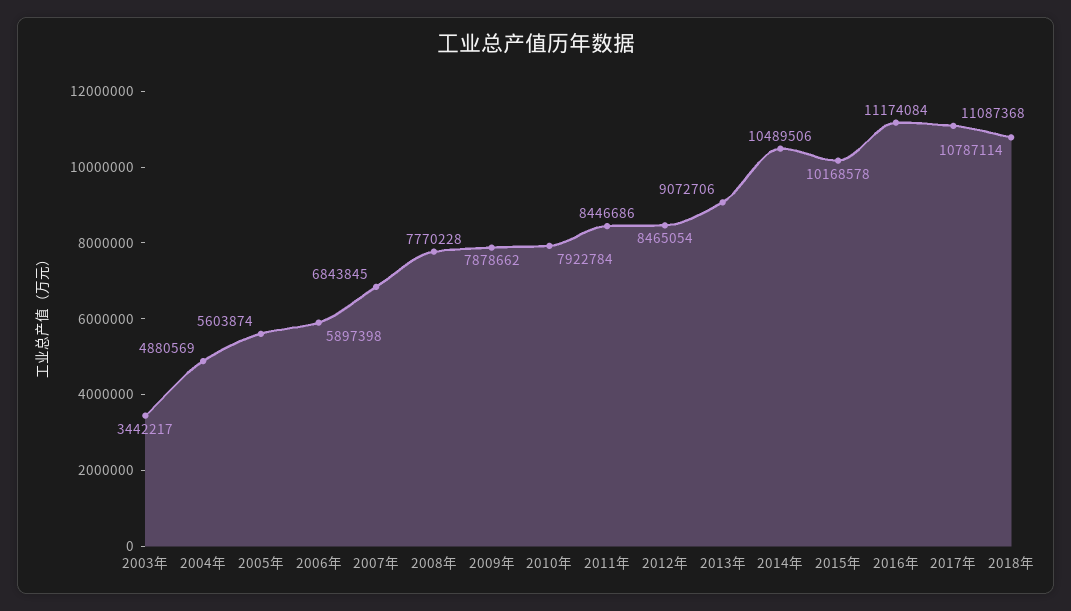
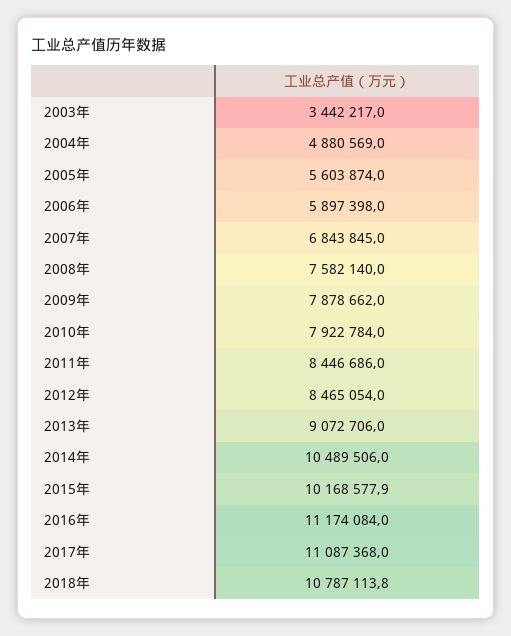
  {
    "2003年": 3442217,
    "2004年": 4880569,
    "2005年": 5603874,
    "2006年": 5897398,
    "2007年": 6843845,
-   "2008年": 7770228,
+   "2008年": 7582140,
    "2009年": 7878662,
    "2010年": 7922784,
    "2011年": 8446686,
    "2012年": 8465054,
    "2013年": 9072706,
    "2014年": 10489506,
    "2015年": 10168577.9,
    "2016年": 11174084,
    "2017年": 11087368,
    "2018年": 10787113.8
  }

